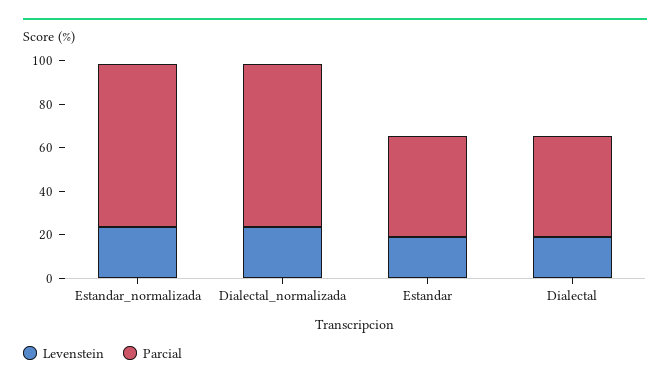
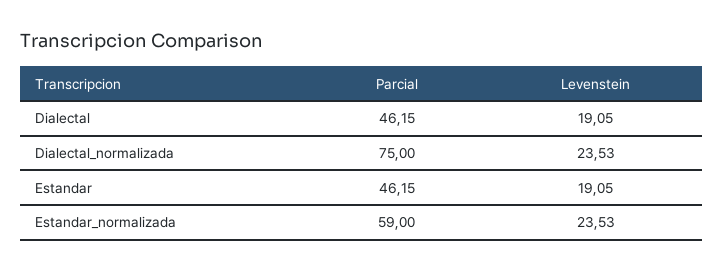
  {
    "Levenstein": {
      "Estandar_normalizada": 23.53,
      "Dialectal_normalizada": 23.53,
      "Estandar": 19.05,
      "Dialectal": 19.05
    },
    "Parcial": {
-     "Estandar_normalizada": 75,
+     "Estandar_normalizada": 59,
      "Dialectal_normalizada": 75,
      "Estandar": 46.15,
      "Dialectal": 46.15
    }
  }

